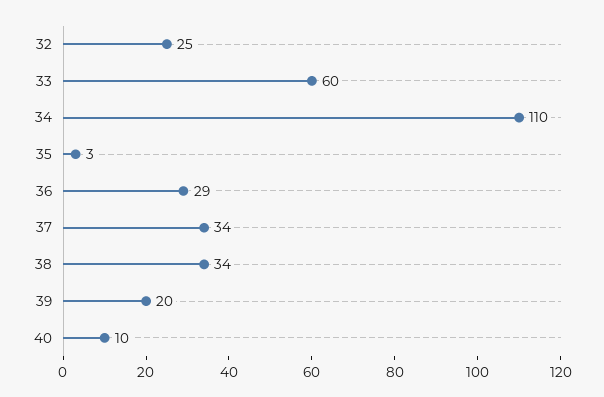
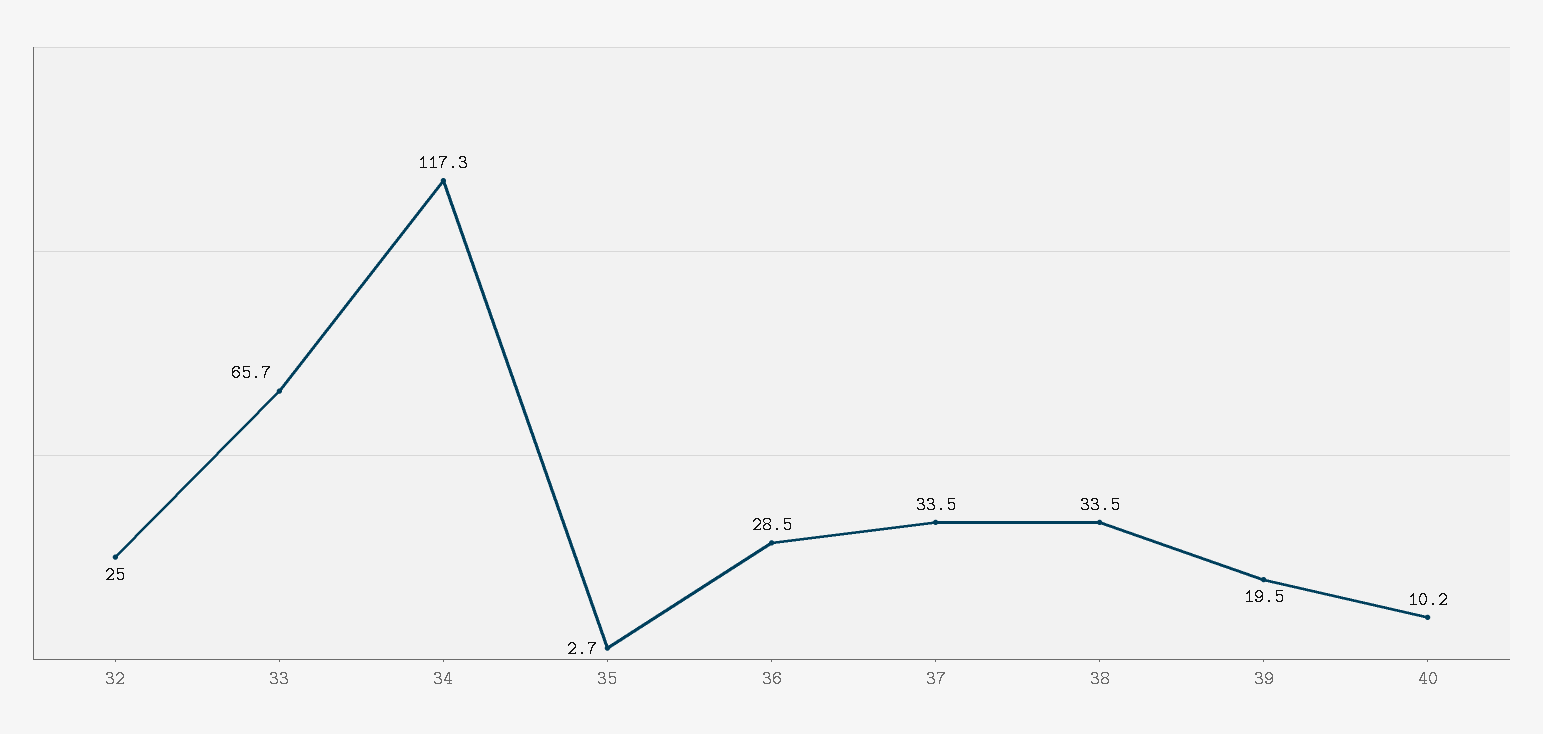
  {
    "32": 25,
-   "33": 60,
+   "33": 65.7,
-   "34": 110,
+   "34": 117.3,
    "35": 2.7,
    "36": 28.5,
    "37": 33.5,
    "38": 33.5,
    "39": 19.5,
    "40": 10.2
  }

